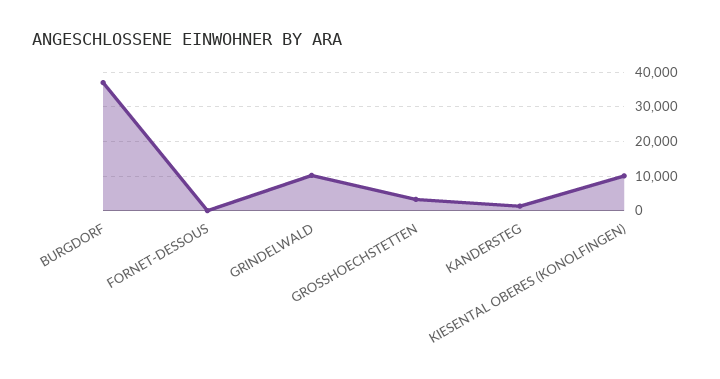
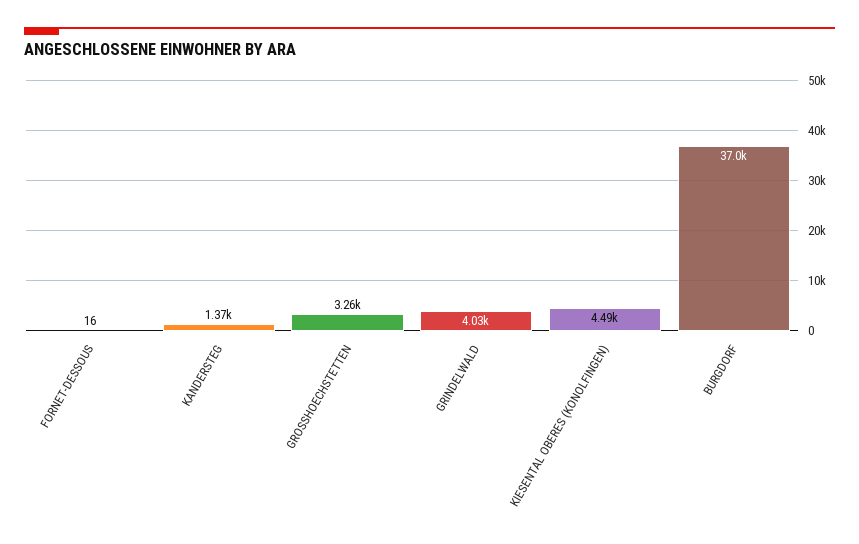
  {
    "BURGDORF": 37000,
    "FORNET-DESSOUS": 16,
-   "GRINDELWALD": 10000,
+   "GRINDELWALD": 4030,
    "GROSSHOECHSTETTEN": 3260,
    "KANDERSTEG": 1370,
-   "KIESENTAL OBERES (KONOLFINGEN)": 10000
+   "KIESENTAL OBERES (KONOLFINGEN)": 4490
  }

